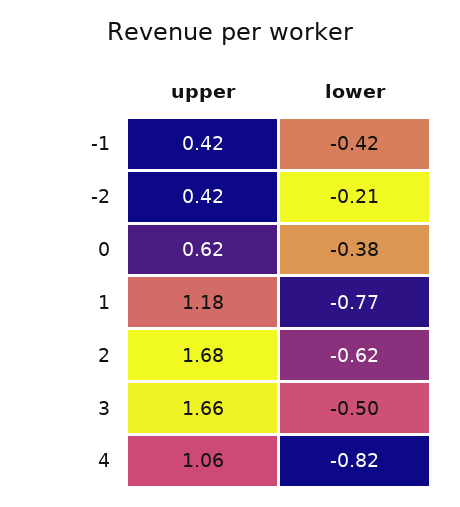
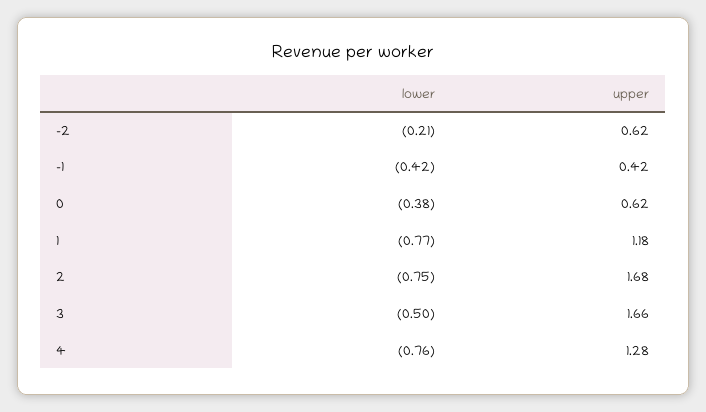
  {
    "upper": {
      "-1": 0.42,
-     "-2": 0.42,
+     "-2": 0.62,
      "0": 0.62,
      "1": 1.18,
      "2": 1.68,
      "3": 1.66,
-     "4": 1.06
+     "4": 1.28
    },
    "lower": {
      "-1": -0.42,
      "-2": -0.21,
      "0": -0.38,
      "1": -0.77,
-     "2": -0.62,
+     "2": -0.75,
      "3": -0.5,
-     "4": -0.82
+     "4": -0.76
    }
  }

